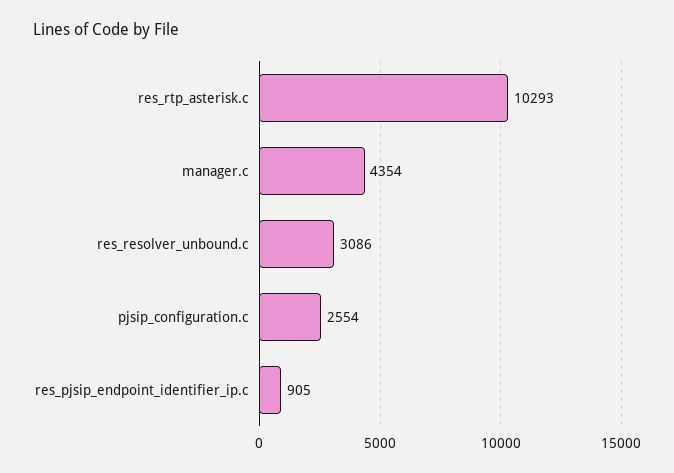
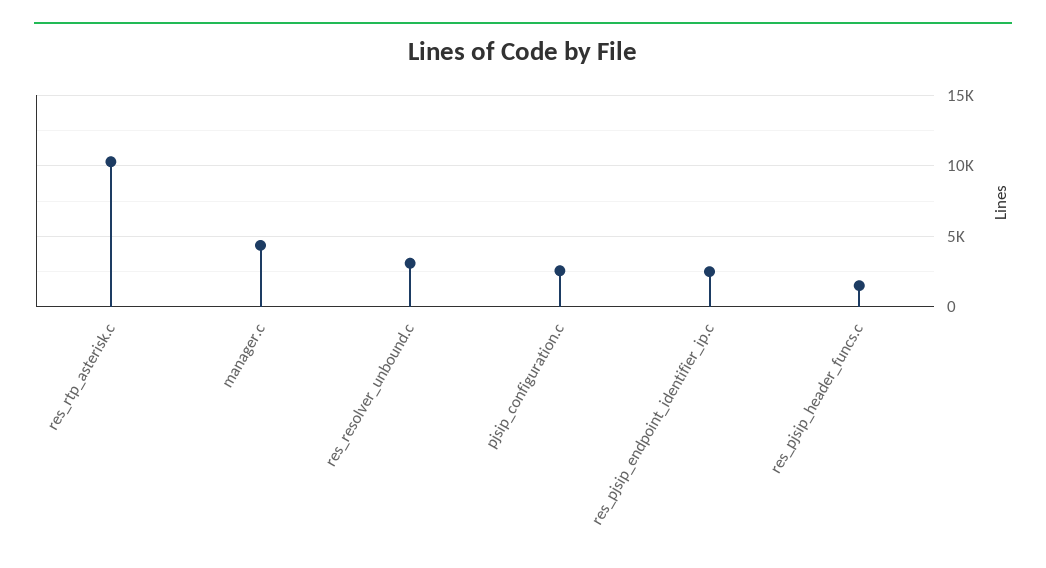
  {
    "res_rtp_asterisk.c": 10293,
    "manager.c": 4354,
    "res_resolver_unbound.c": 3086,
    "pjsip_configuration.c": 2554,
-   "res_pjsip_endpoint_identifier_ip.c": 905
+   "res_pjsip_endpoint_identifier_ip.c": 2500,
+   "res_pjsip_header_funcs.c": 1500
  }

